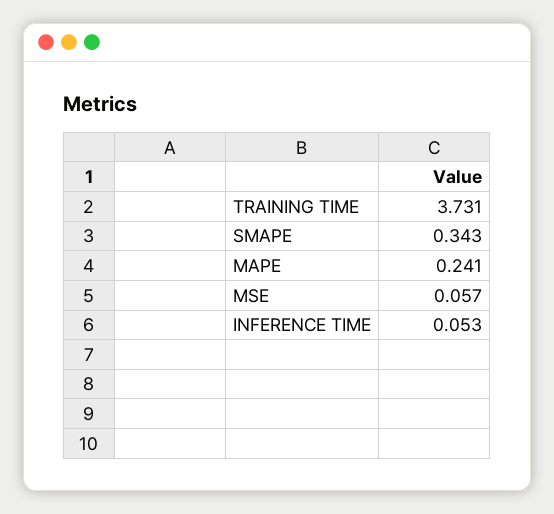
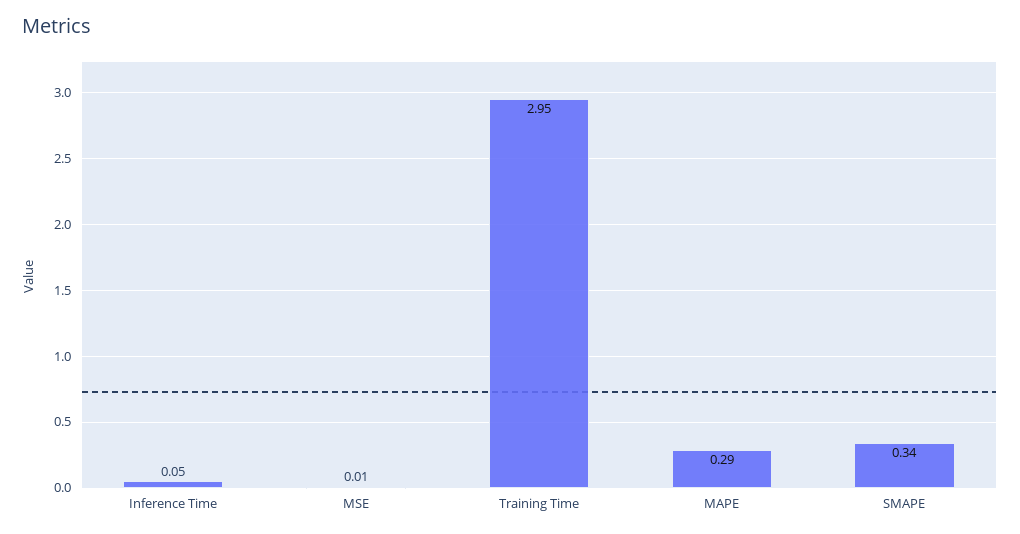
  {
-   "TRAINING TIME": 3.731,
+   "TRAINING TIME": 2.95,
    "SMAPE": 0.343,
-   "MAPE": 0.241,
+   "MAPE": 0.29,
-   "MSE": 0.057,
+   "MSE": 0.01,
    "INFERENCE TIME": 0.053
  }

